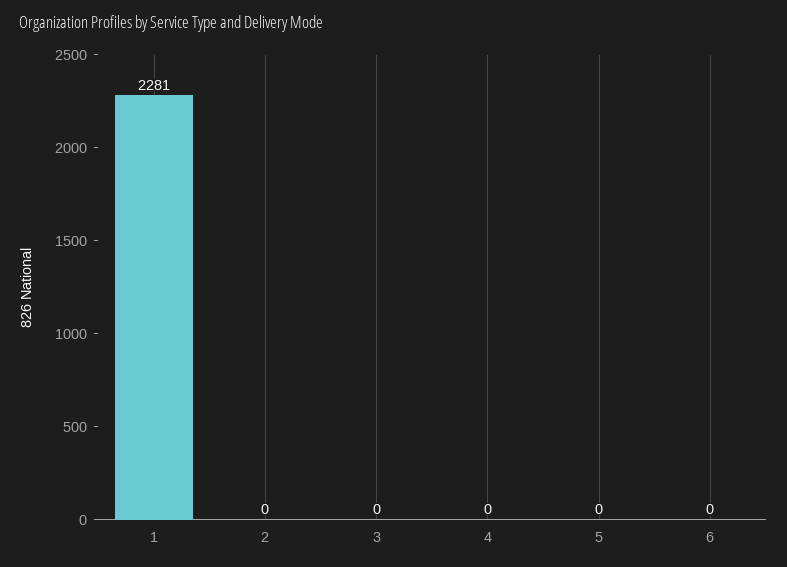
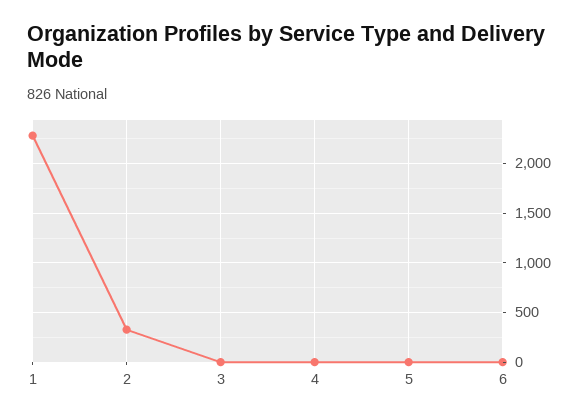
  {
    "1": 2281,
-   "2": 0,
+   "2": 300,
    "3": 0,
    "4": 0,
    "5": 0,
    "6": 0
  }

